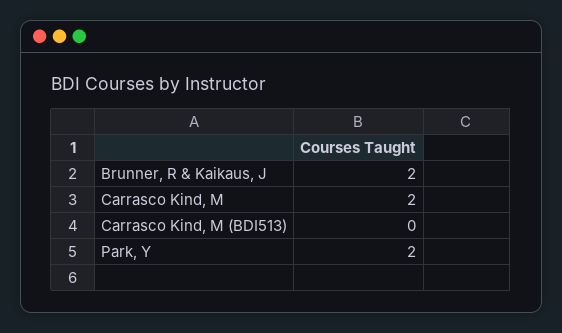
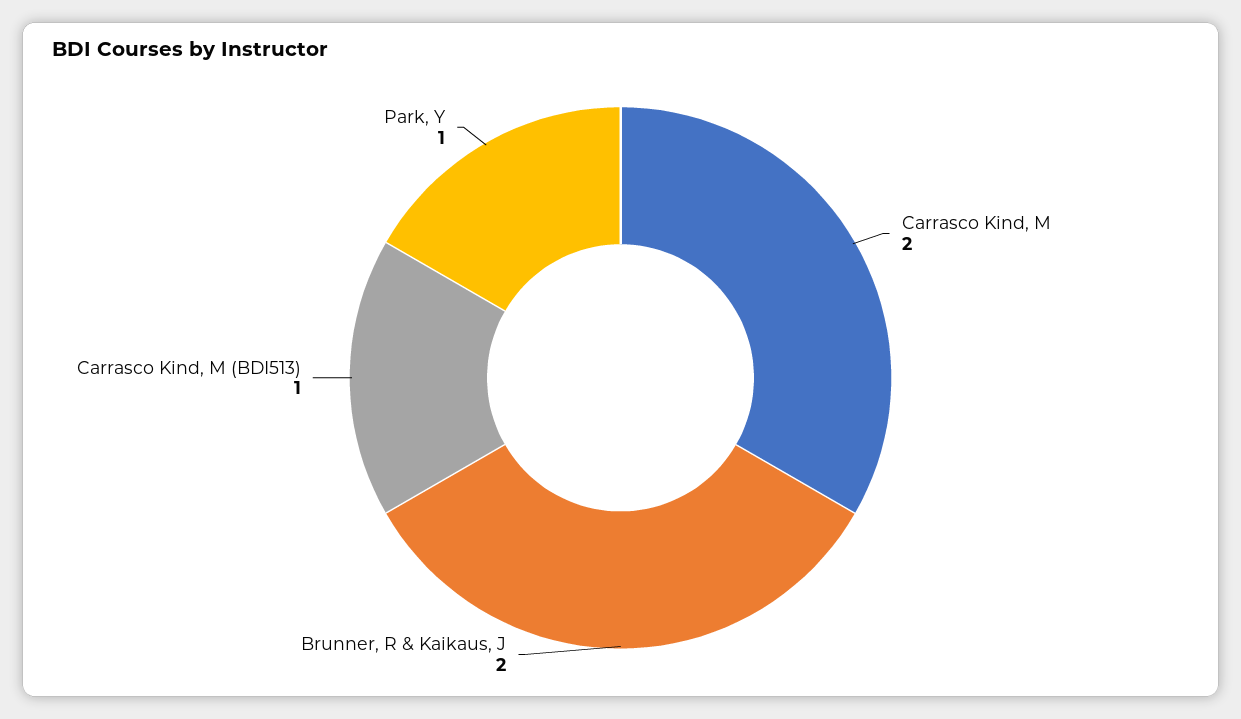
  {
    "Brunner, R & Kaikaus, J": 2,
    "Carrasco Kind, M": 2,
-   "Carrasco Kind, M (BDI513)": 0,
+   "Carrasco Kind, M (BDI513)": 1,
-   "Park, Y": 2
+   "Park, Y": 1
  }

